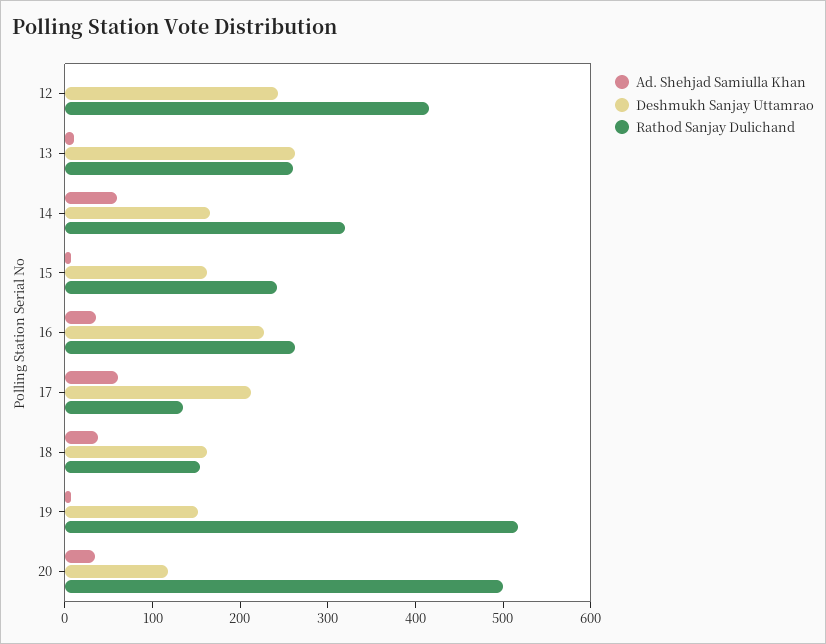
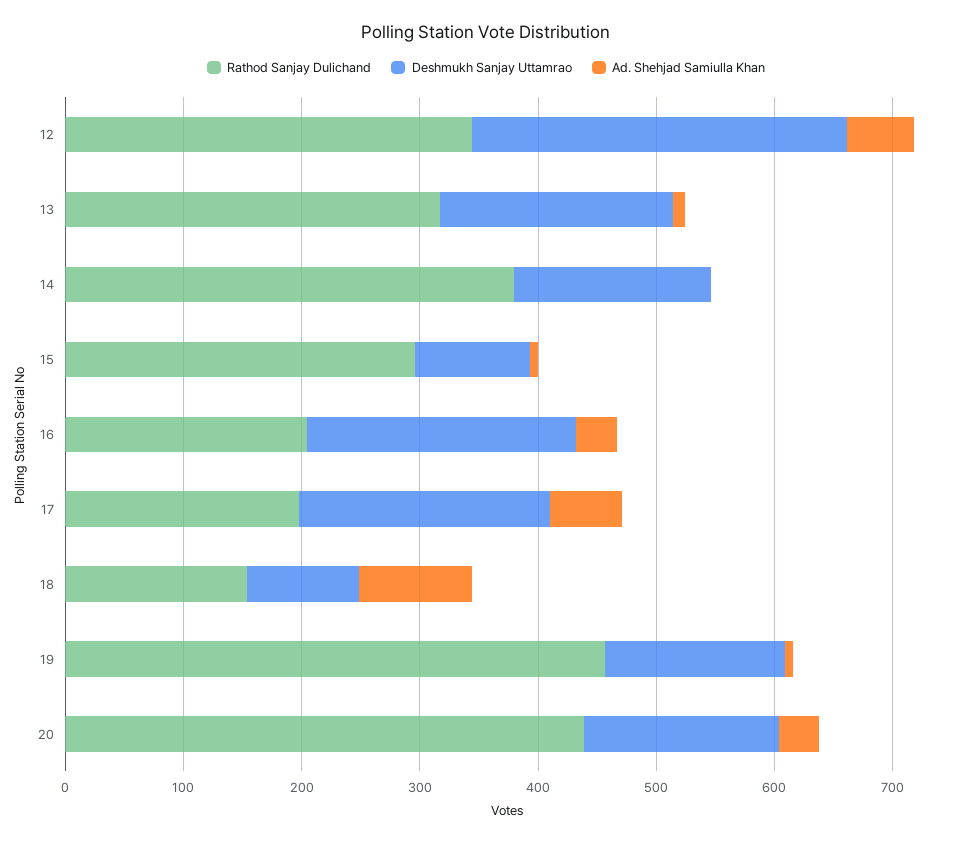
  {
    "Ad. Shehjad Samiulla Khan": {
-     "12": 0,
+     "12": 60,
      "13": 20,
-     "14": 60,
+     "14": 0,
      "15": 0,
      "16": 40,
      "17": 60,
-     "18": 40,
+     "18": 100,
      "19": 0,
      "20": 40
    },
    "Deshmukh Sanjay Uttamrao": {
-     "12": 240,
+     "12": 320,
-     "13": 260,
+     "13": 200,
      "14": 160,
-     "15": 160,
+     "15": 100,
      "16": 220,
      "17": 220,
-     "18": 160,
+     "18": 100,
      "19": 160,
-     "20": 120
+     "20": 160
    },
    "Rathod Sanjay Dulichand": {
-     "12": 420,
+     "12": 340,
-     "13": 260,
+     "13": 320,
-     "14": 320,
+     "14": 380,
-     "15": 240,
+     "15": 300,
-     "16": 260,
+     "16": 200,
-     "17": 140,
+     "17": 200,
      "18": 160,
-     "19": 520,
+     "19": 460,
-     "20": 500
+     "20": 440
    }
  }

